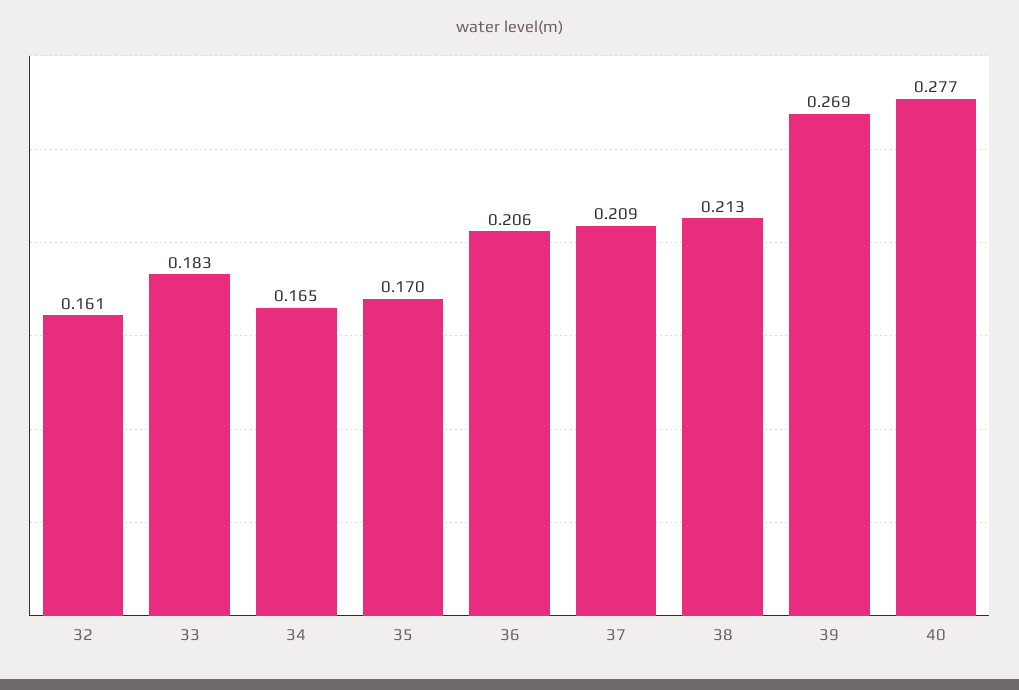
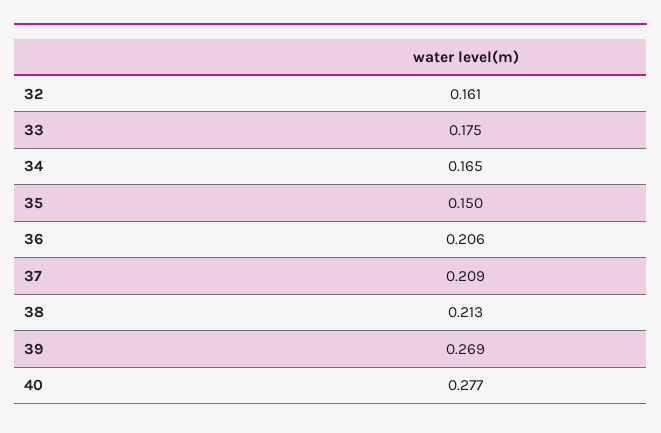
  {
    "32": 0.161,
-   "33": 0.183,
+   "33": 0.175,
    "34": 0.165,
-   "35": 0.17,
+   "35": 0.15,
    "36": 0.206,
    "37": 0.209,
    "38": 0.213,
    "39": 0.269,
    "40": 0.277
  }

